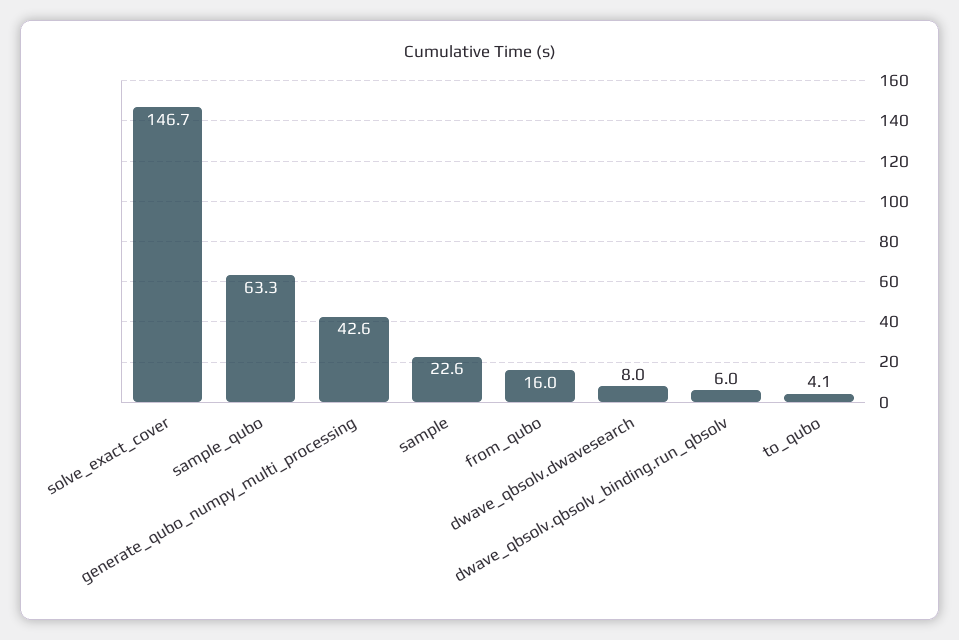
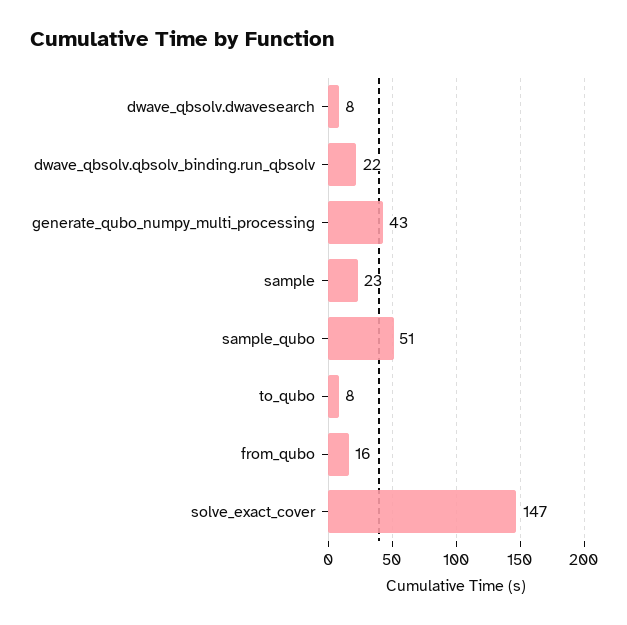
  {
    "solve_exact_cover": 146.7,
-   "sample_qubo": 63.3,
+   "sample_qubo": 51,
    "generate_qubo_numpy_multi_processing": 42.6,
    "sample": 22.6,
    "from_qubo": 16,
    "dwave_qbsolv.dwavesearch": 8,
-   "dwave_qbsolv.qbsolv_binding.run_qbsolv": 6,
+   "dwave_qbsolv.qbsolv_binding.run_qbsolv": 22,
-   "to_qubo": 4.1
+   "to_qubo": 8
  }

